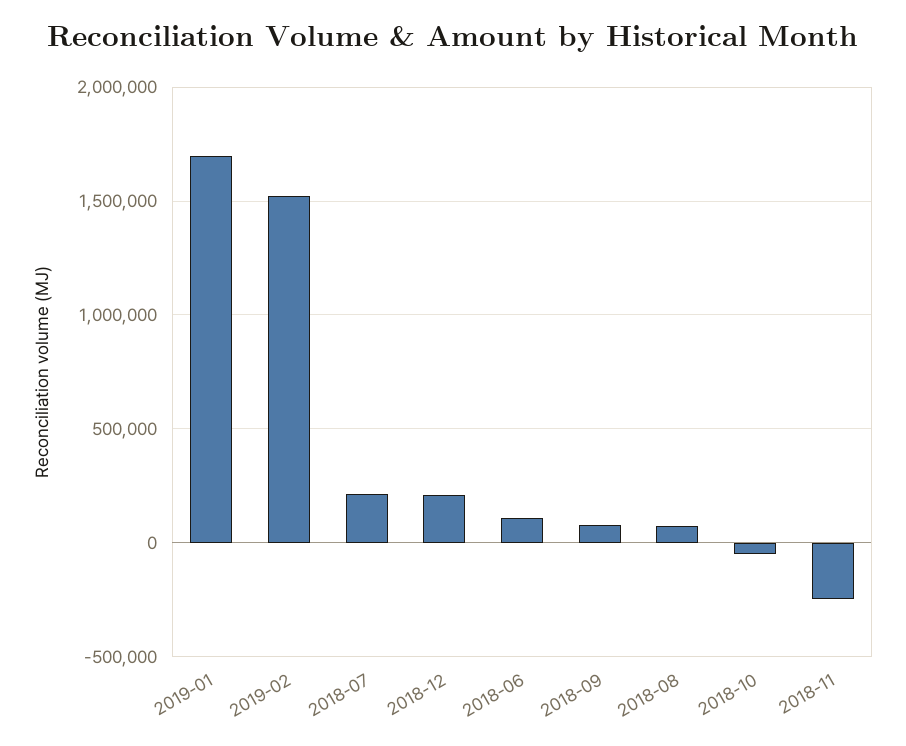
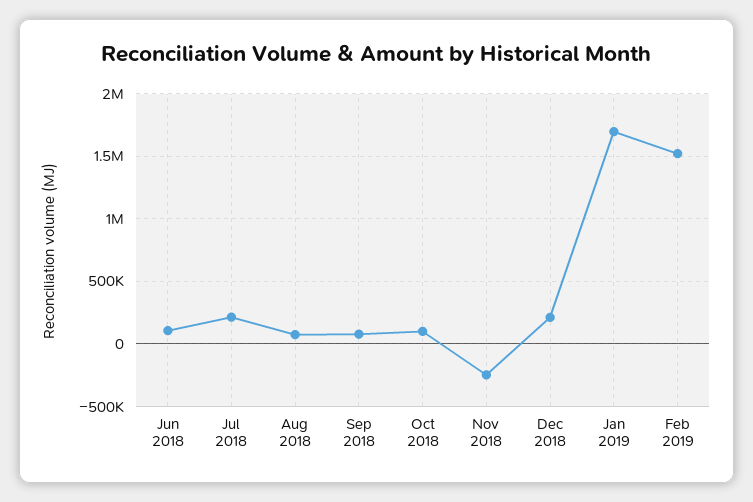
  {
    "2019-01": 1700000,
    "2019-02": 1500000,
    "2018-07": 200000,
    "2018-12": 200000,
    "2018-06": 100000,
    "2018-09": 100000,
    "2018-08": 50000,
-   "2018-10": -50000,
+   "2018-10": 100000,
    "2018-11": -250000
  }

